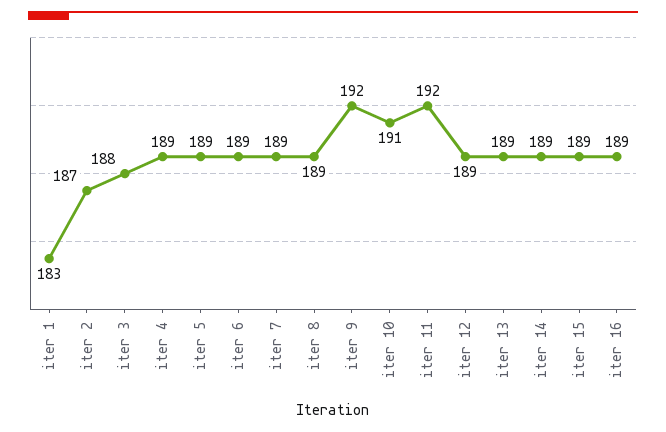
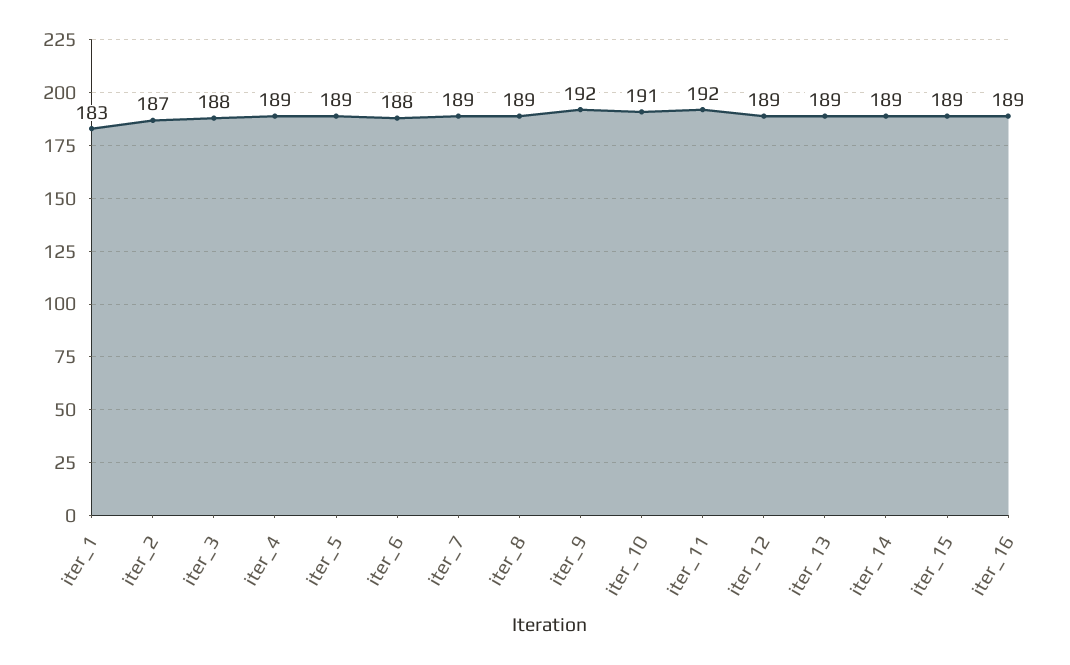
  {
    "iter 1": 183,
    "iter 2": 187,
    "iter 3": 188,
    "iter 4": 189,
    "iter 5": 189,
-   "iter 6": 189,
+   "iter 6": 188,
    "iter 7": 189,
    "iter 8": 189,
    "iter 9": 192,
    "iter 10": 191,
    "iter 11": 192,
    "iter 12": 189,
    "iter 13": 189,
    "iter 14": 189,
    "iter 15": 189,
    "iter 16": 189
  }

